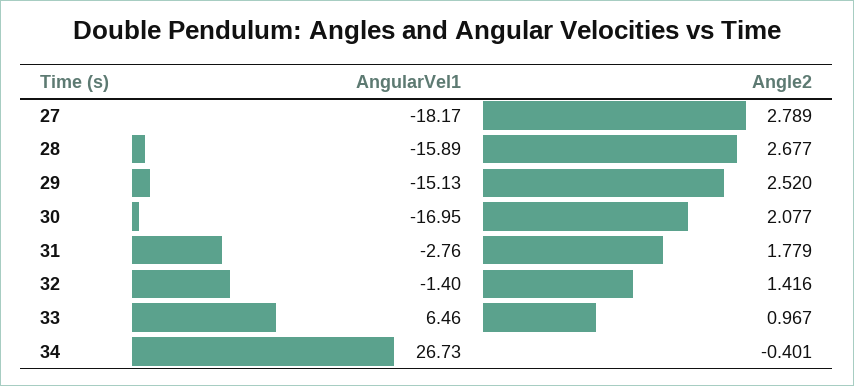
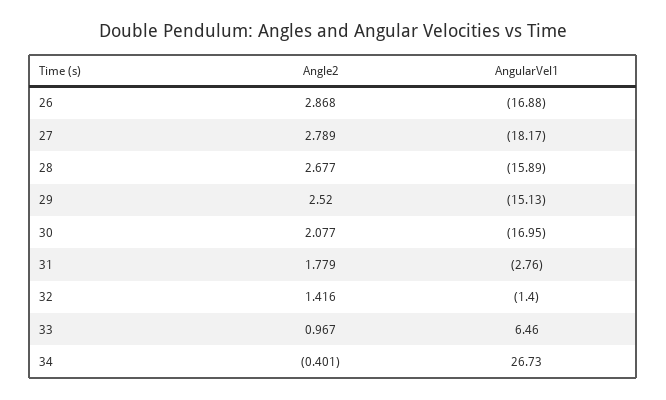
  {
    "AngularVel1": {
      "27": -18.17,
      "28": -15.89,
      "29": -15.13,
      "30": -16.95,
      "31": -2.76,
      "32": -1.4,
      "33": 6.46,
-     "34": 26.73
+     "34": 26.73,
+     "26": -16.88
    },
    "Angle2": {
      "27": 2.789,
      "28": 2.677,
      "29": 2.52,
      "30": 2.077,
      "31": 1.779,
      "32": 1.416,
      "33": 0.967,
-     "34": -0.401
+     "34": -0.401,
+     "26": 2.868
    }
  }

